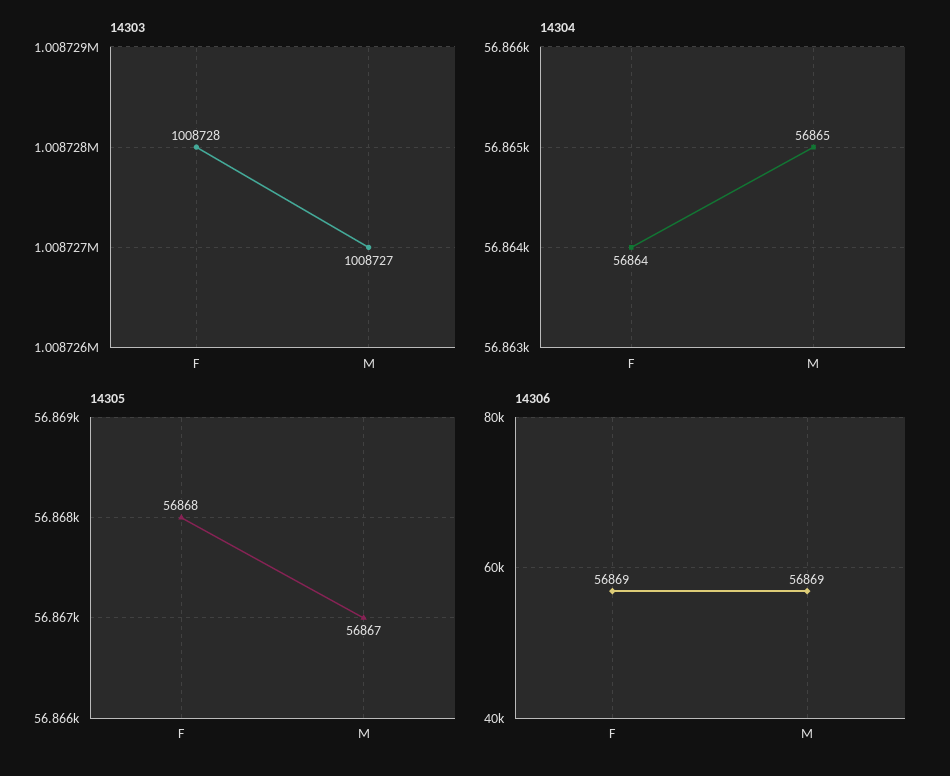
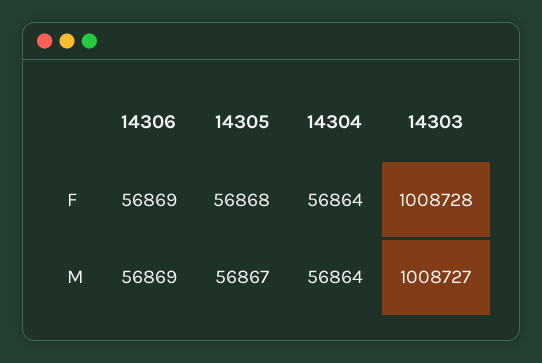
  {
    "14303": {
      "F": 1008728,
      "M": 1008727
    },
    "14304": {
      "F": 56864,
-     "M": 56865
+     "M": 56864
    },
    "14305": {
      "F": 56868,
      "M": 56867
    },
    "14306": {
      "F": 56869,
      "M": 56869
    }
  }

